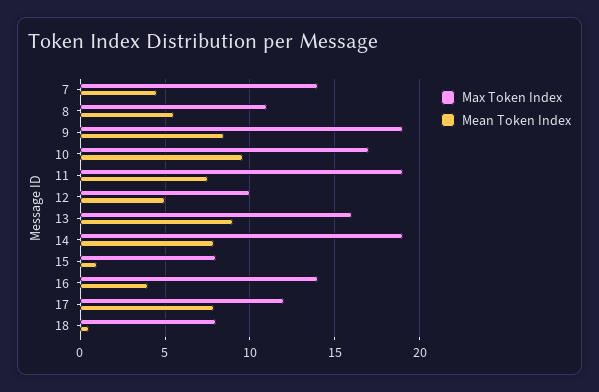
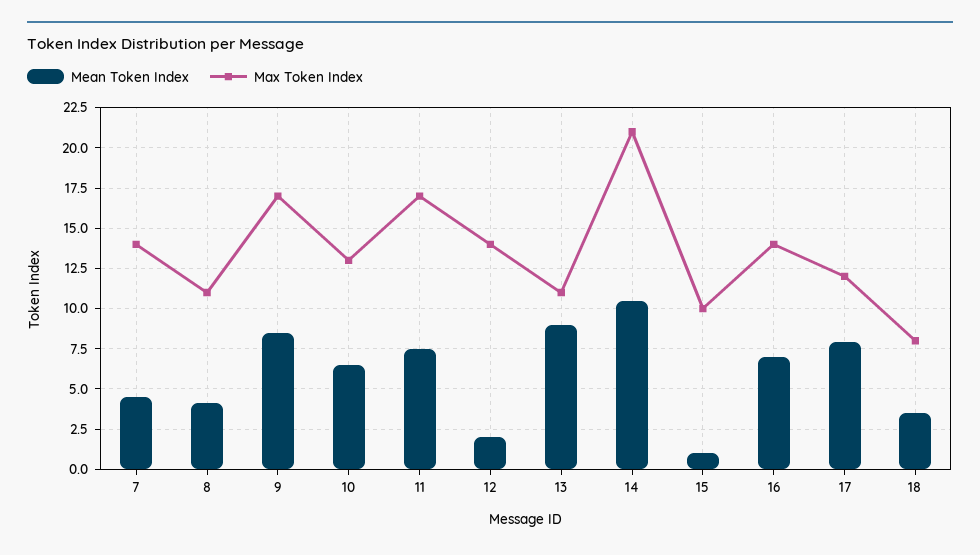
  {
    "Max Token Index": {
      "7": 14,
      "8": 11,
-     "9": 19,
+     "9": 17,
-     "10": 17,
+     "10": 13,
-     "11": 19,
+     "11": 17,
-     "12": 10,
+     "12": 14,
-     "13": 16,
+     "13": 11,
-     "14": 19,
+     "14": 21,
-     "15": 8,
+     "15": 10,
      "16": 14,
      "17": 12,
      "18": 8
    },
    "Mean Token Index": {
      "7": 4.5,
-     "8": 5.5,
+     "8": 4,
      "9": 8.5,
-     "10": 9.5,
+     "10": 6.5,
      "11": 7.5,
-     "12": 5,
+     "12": 2,
      "13": 9,
-     "14": 8,
+     "14": 10.5,
      "15": 1,
-     "16": 4,
+     "16": 7,
      "17": 8,
-     "18": 0.5
+     "18": 3.5
    }
  }

